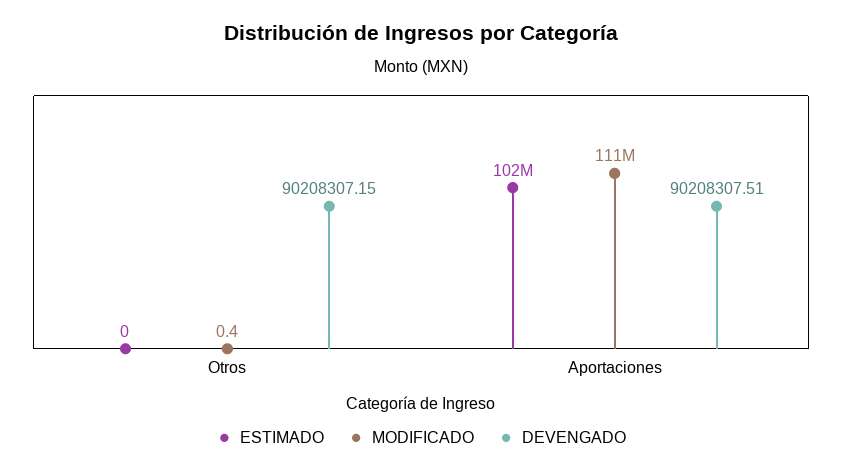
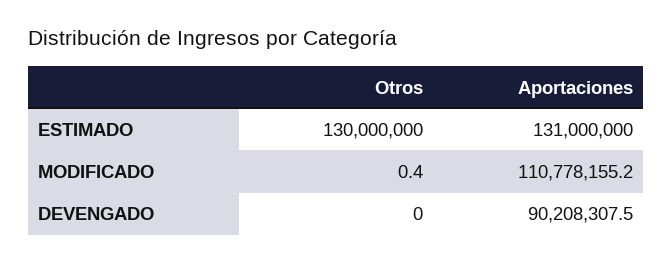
  {
    "ESTIMADO": {
-     "Otros": 0,
+     "Otros": 130000000,
-     "Aportaciones": 102000000
+     "Aportaciones": 131000000
    },
    "MODIFICADO": {
      "Otros": 0.4,
      "Aportaciones": 110778155.2
    },
    "DEVENGADO": {
-     "Otros": 90208307.15,
+     "Otros": 0,
      "Aportaciones": 90208307.51
    }
  }

